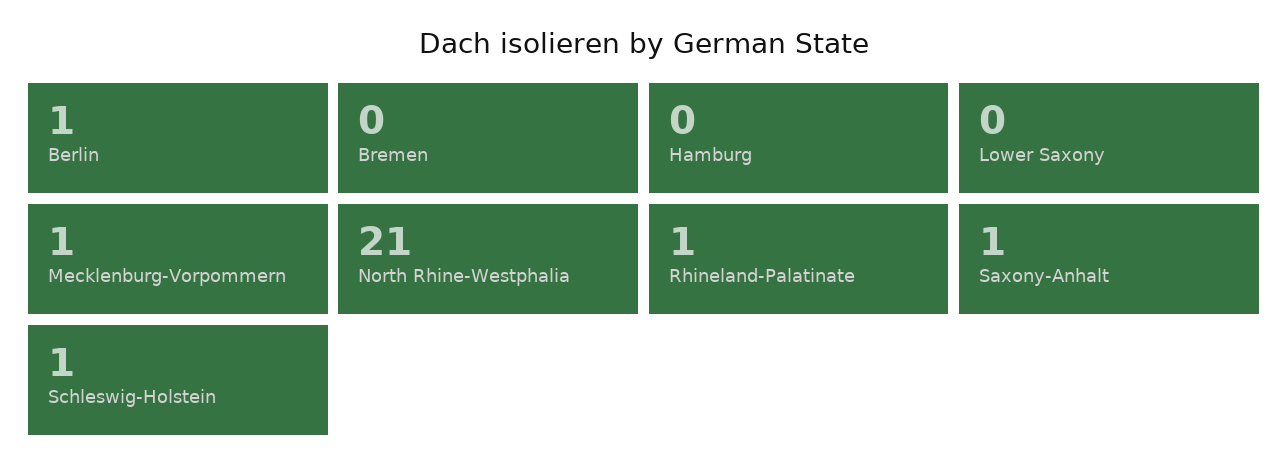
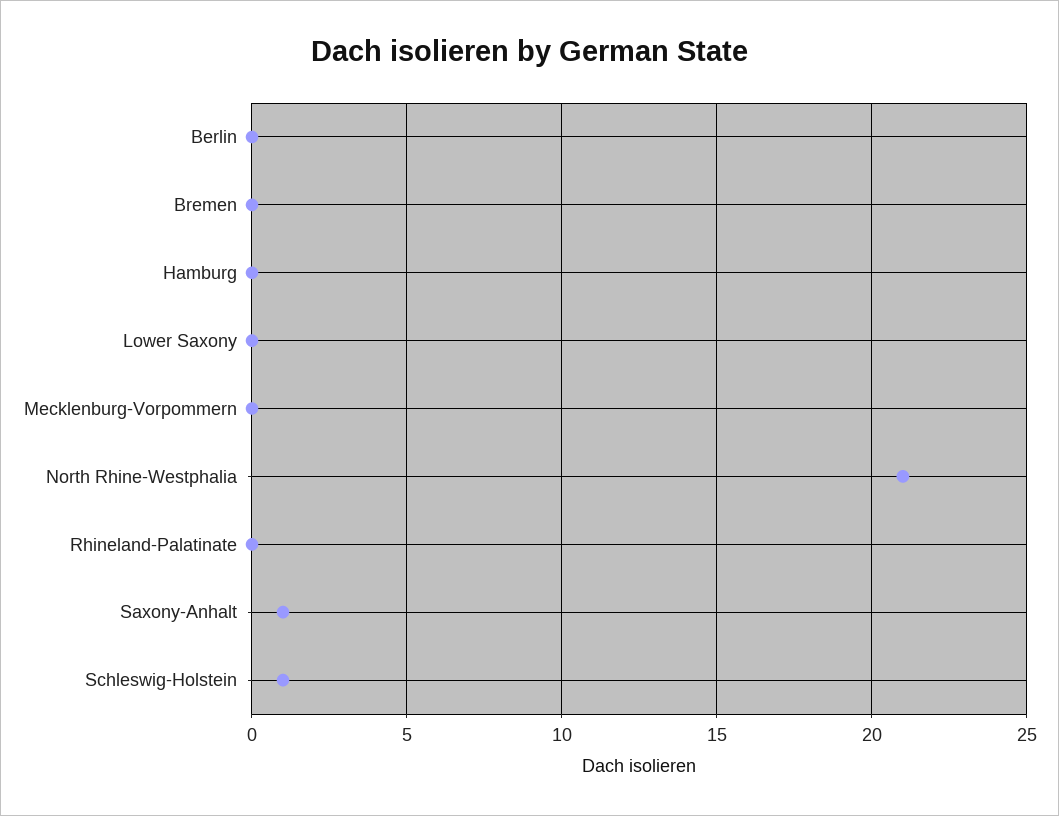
  {
-   "Berlin": 1,
+   "Berlin": 0,
    "Bremen": 0,
    "Hamburg": 0,
    "Lower Saxony": 0,
-   "Mecklenburg-Vorpommern": 1,
+   "Mecklenburg-Vorpommern": 0,
    "North Rhine-Westphalia": 21,
-   "Rhineland-Palatinate": 1,
+   "Rhineland-Palatinate": 0,
    "Saxony-Anhalt": 1,
    "Schleswig-Holstein": 1
  }

